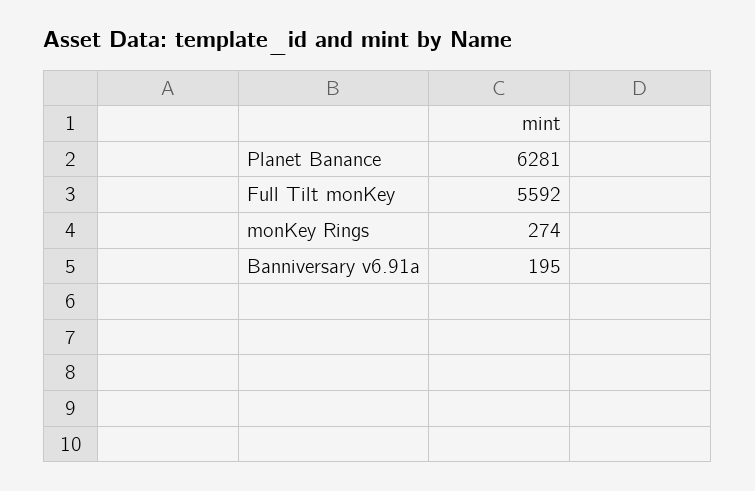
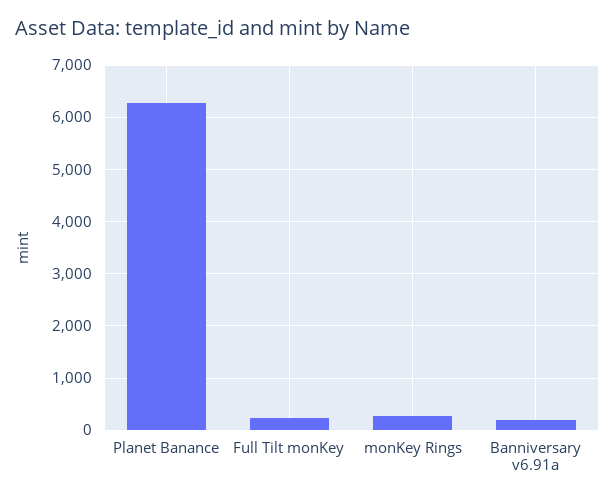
  {
    "Planet Banance": 6281,
-   "Full Tilt monKey": 5592,
+   "Full Tilt monKey": 200,
    "monKey Rings": 274,
    "Banniversary v6.91a": 195
  }

